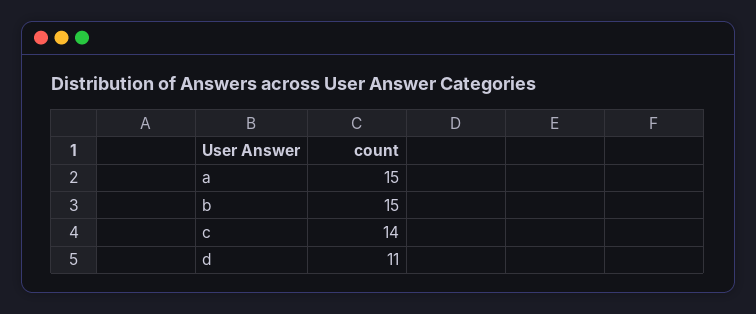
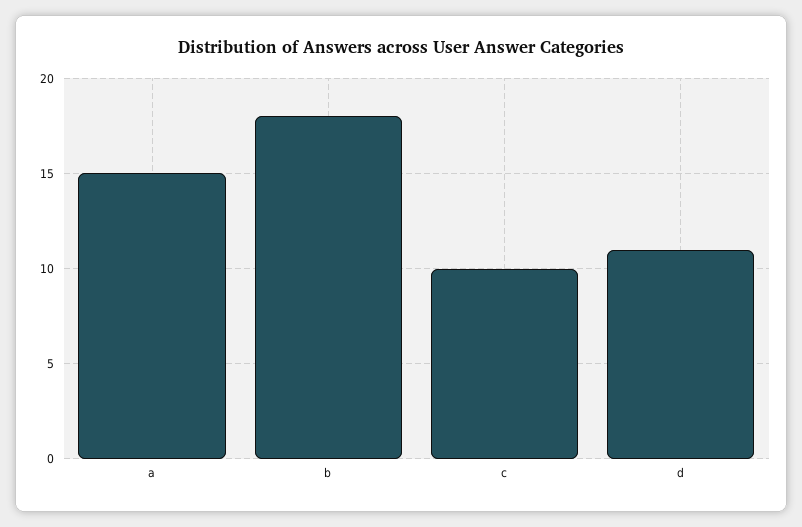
  {
    "a": 15,
-   "b": 15,
+   "b": 18,
-   "c": 14,
+   "c": 10,
    "d": 11
  }

